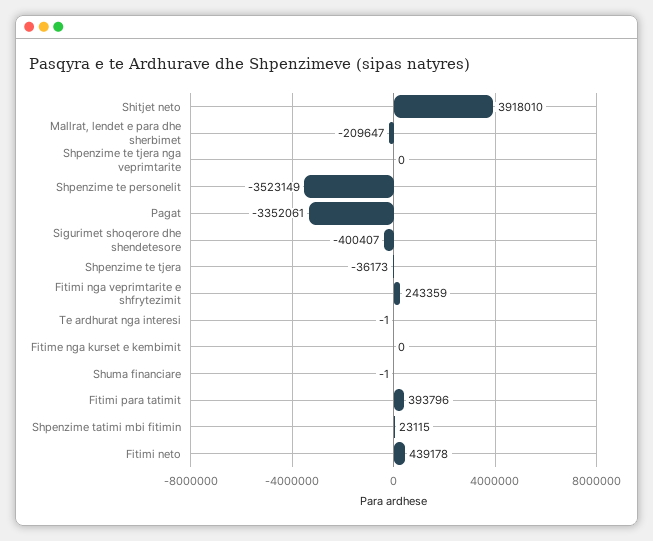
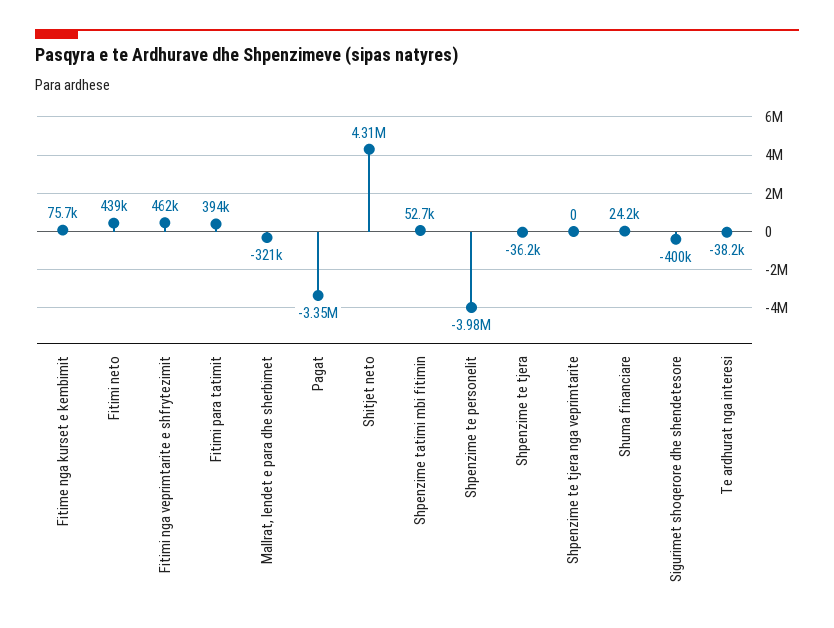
  {
-   "Shitjet neto": 3918010,
+   "Shitjet neto": 4310000,
-   "Mallrat, lendet e para dhe sherbimet": -209647,
+   "Mallrat, lendet e para dhe sherbimet": -321000,
    "Shpenzime te tjera nga veprimtarite": 0,
-   "Shpenzime te personelit": -3523149,
+   "Shpenzime te personelit": -3980000,
    "Pagat": -3352061,
    "Sigurimet shoqerore dhe shendetesore": -400407,
    "Shpenzime te tjera": -36173,
-   "Fitimi nga veprimtarite e shfrytezimit": 243359,
+   "Fitimi nga veprimtarite e shfrytezimit": 462000,
-   "Te ardhurat nga interesi": -1,
+   "Te ardhurat nga interesi": -38200,
-   "Fitime nga kurset e kembimit": 0,
+   "Fitime nga kurset e kembimit": 75700,
-   "Shuma financiare": -1,
+   "Shuma financiare": 24200,
    "Fitimi para tatimit": 393796,
-   "Shpenzime tatimi mbi fitimin": 23115,
+   "Shpenzime tatimi mbi fitimin": 52700,
    "Fitimi neto": 439178
  }

